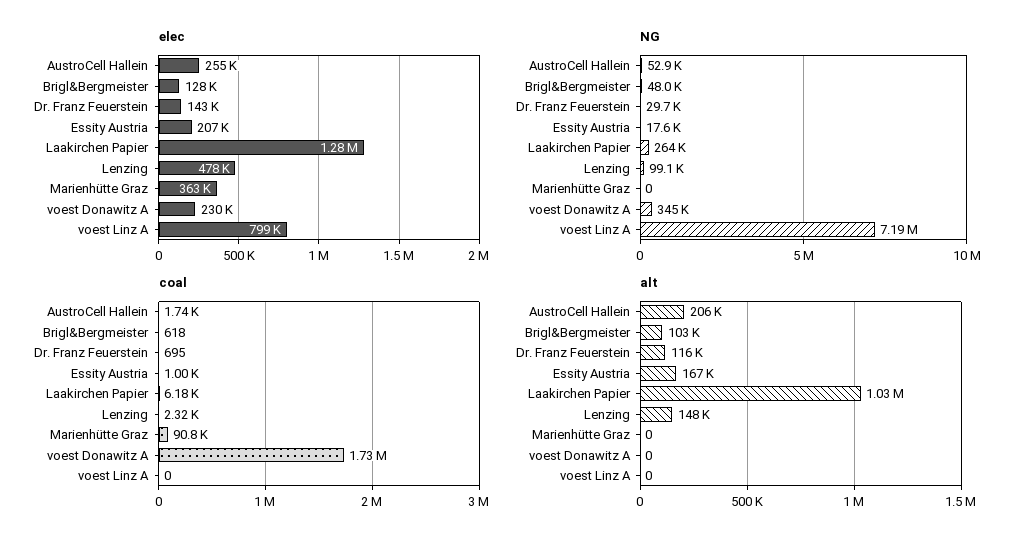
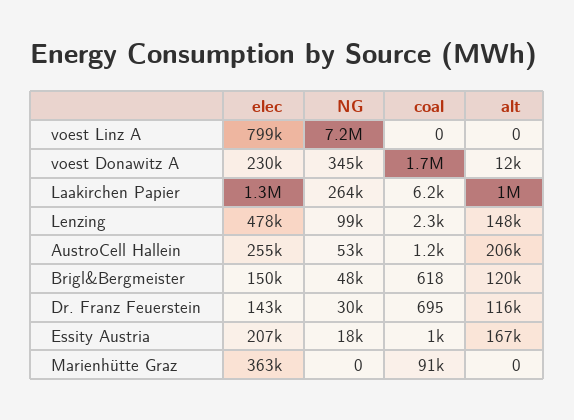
  {
    "elec": {
      "AustroCell Hallein": 255000,
-     "Brigl&Bergmeister": 128000,
+     "Brigl&Bergmeister": 150000,
      "Dr. Franz Feuerstein": 143000,
      "Essity Austria": 207000,
      "Laakirchen Papier": 1280000,
      "Lenzing": 478000,
      "Marienhütte Graz": 363000,
      "voest Donawitz A": 230000,
      "voest Linz A": 799000
    },
    "NG": {
      "AustroCell Hallein": 52900,
      "Brigl&Bergmeister": 48000,
      "Dr. Franz Feuerstein": 29700,
      "Essity Austria": 17600,
      "Laakirchen Papier": 264000,
      "Lenzing": 99100,
      "Marienhütte Graz": 0,
      "voest Donawitz A": 345000,
      "voest Linz A": 7190000
    },
    "coal": {
-     "AustroCell Hallein": 1740,
+     "AustroCell Hallein": 1200,
      "Brigl&Bergmeister": 618,
      "Dr. Franz Feuerstein": 695,
      "Essity Austria": 1000,
      "Laakirchen Papier": 6180,
      "Lenzing": 2320,
      "Marienhütte Graz": 90800,
      "voest Donawitz A": 1730000,
      "voest Linz A": 0
    },
    "alt": {
      "AustroCell Hallein": 206000,
-     "Brigl&Bergmeister": 103000,
+     "Brigl&Bergmeister": 120000,
      "Dr. Franz Feuerstein": 116000,
      "Essity Austria": 167000,
      "Laakirchen Papier": 1030000,
      "Lenzing": 148000,
      "Marienhütte Graz": 0,
-     "voest Donawitz A": 0,
+     "voest Donawitz A": 12000,
      "voest Linz A": 0
    }
  }

